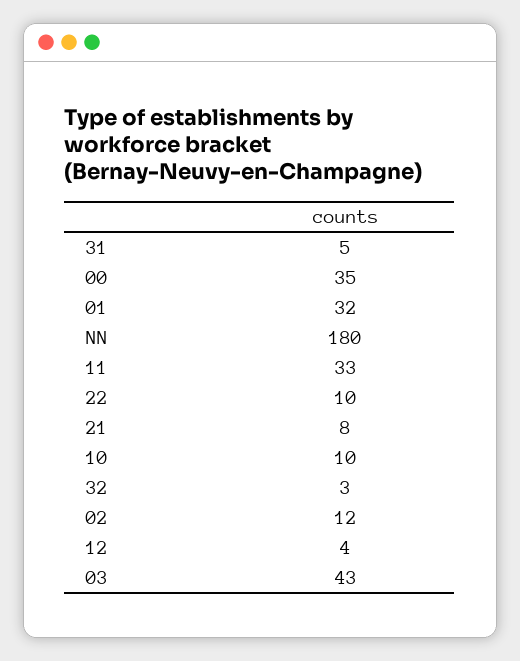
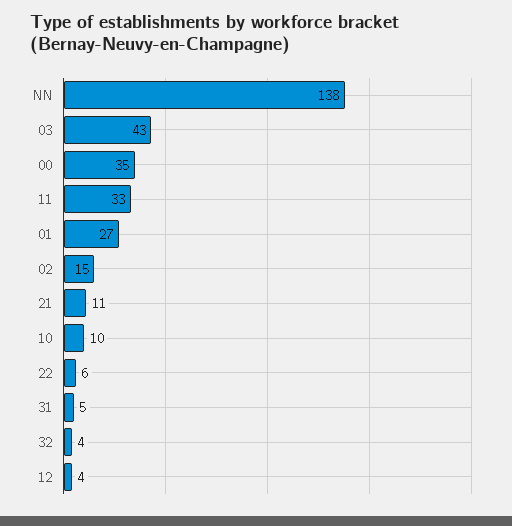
  {
    "31": 5,
    "00": 35,
-   "01": 32,
+   "01": 27,
-   "NN": 180,
+   "NN": 138,
    "11": 33,
-   "22": 10,
+   "22": 6,
-   "21": 8,
+   "21": 11,
    "10": 10,
-   "32": 3,
+   "32": 4,
-   "02": 12,
+   "02": 15,
    "12": 4,
    "03": 43
  }

